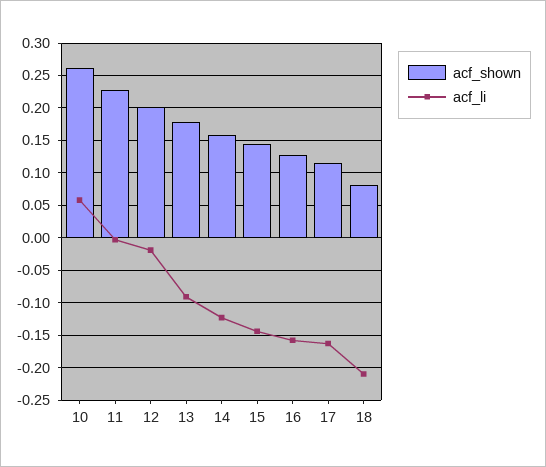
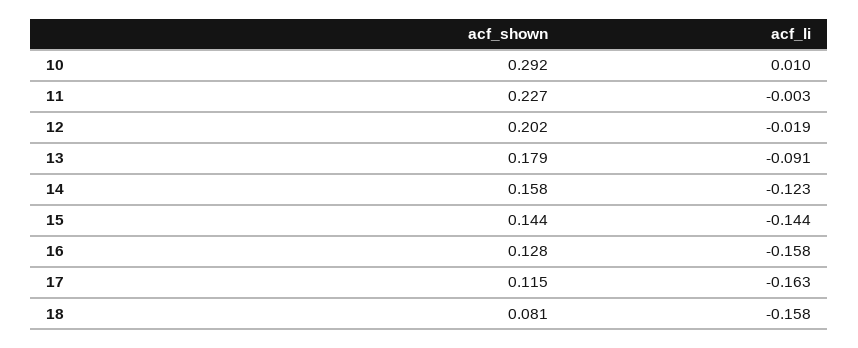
  {
    "acf_shown": {
-     "10": 0.26,
+     "10": 0.292,
      "11": 0.227,
      "12": 0.202,
      "13": 0.179,
      "14": 0.158,
      "15": 0.144,
      "16": 0.128,
      "17": 0.115,
      "18": 0.081
    },
    "acf_li": {
-     "10": 0.06,
+     "10": 0.01,
      "11": -0.003,
      "12": -0.019,
      "13": -0.091,
      "14": -0.123,
      "15": -0.144,
      "16": -0.158,
      "17": -0.163,
-     "18": -0.21
+     "18": -0.158
    }
  }

